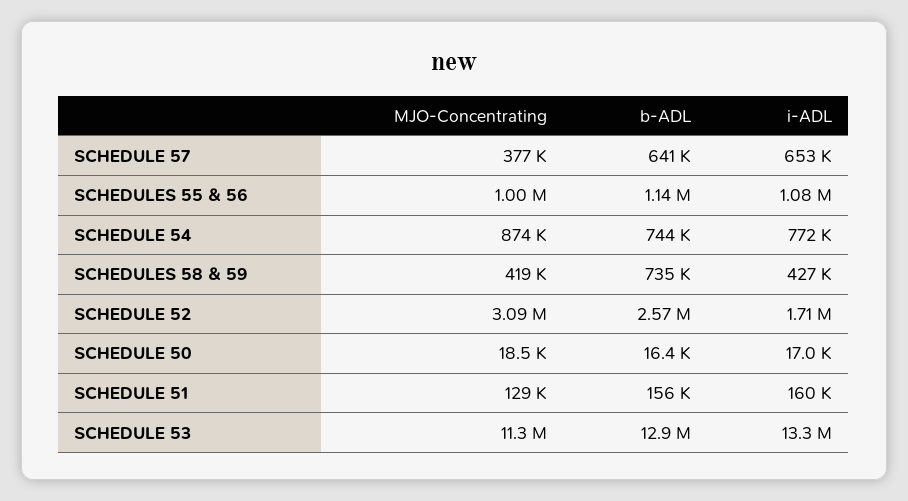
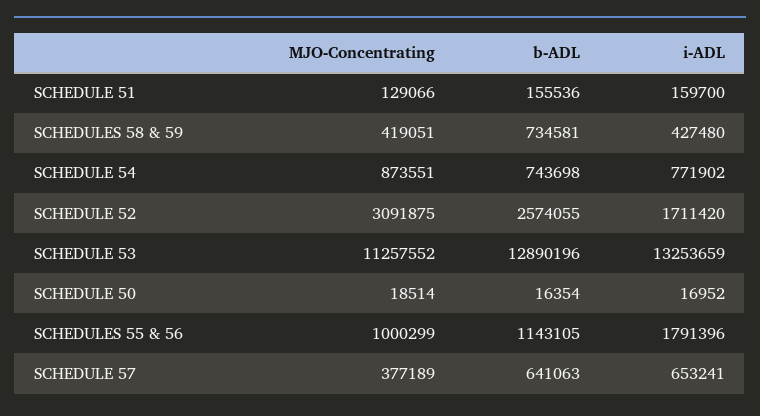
  {
    "MJO-Concentrating": {
      "SCHEDULE 57": 377189,
      "SCHEDULES 55 & 56": 1000299,
      "SCHEDULE 54": 873551,
      "SCHEDULES 58 & 59": 419051,
      "SCHEDULE 52": 3091875,
      "SCHEDULE 50": 18514,
      "SCHEDULE 51": 129066,
      "SCHEDULE 53": 11257552
    },
    "b-ADL": {
      "SCHEDULE 57": 641063,
      "SCHEDULES 55 & 56": 1143105,
      "SCHEDULE 54": 743698,
      "SCHEDULES 58 & 59": 734581,
      "SCHEDULE 52": 2574055,
      "SCHEDULE 50": 16354,
      "SCHEDULE 51": 155536,
      "SCHEDULE 53": 12890196
    },
    "i-ADL": {
      "SCHEDULE 57": 653241,
-     "SCHEDULES 55 & 56": 1080000,
+     "SCHEDULES 55 & 56": 1791396,
      "SCHEDULE 54": 771902,
      "SCHEDULES 58 & 59": 427480,
      "SCHEDULE 52": 1711420,
      "SCHEDULE 50": 16952,
      "SCHEDULE 51": 159700,
      "SCHEDULE 53": 13253659
    }
  }

